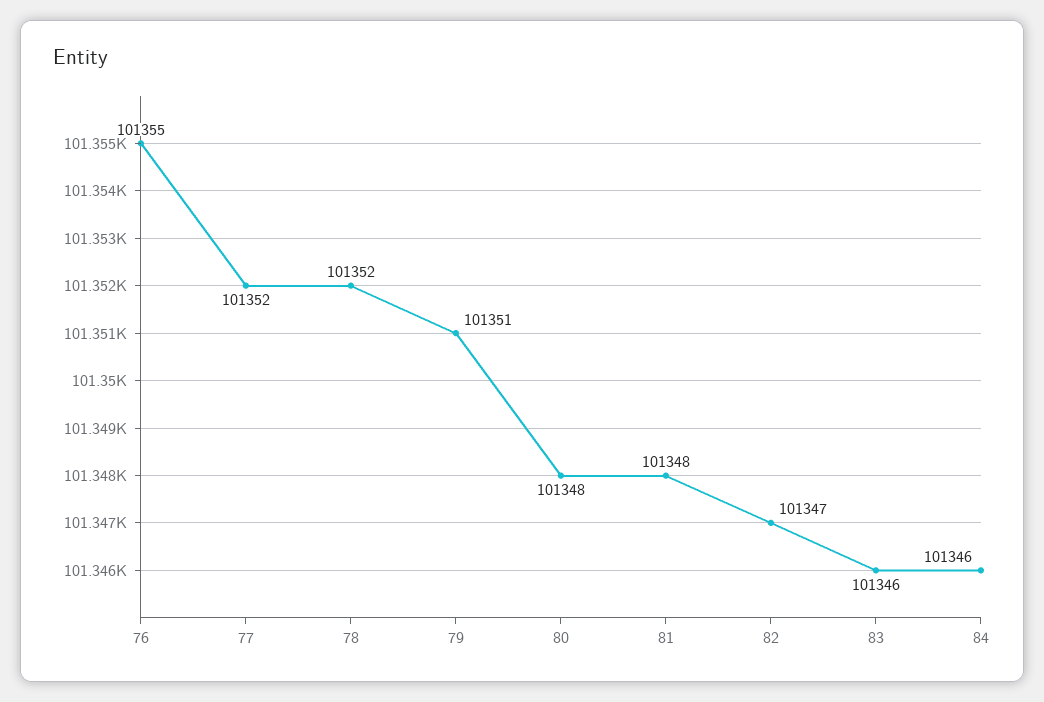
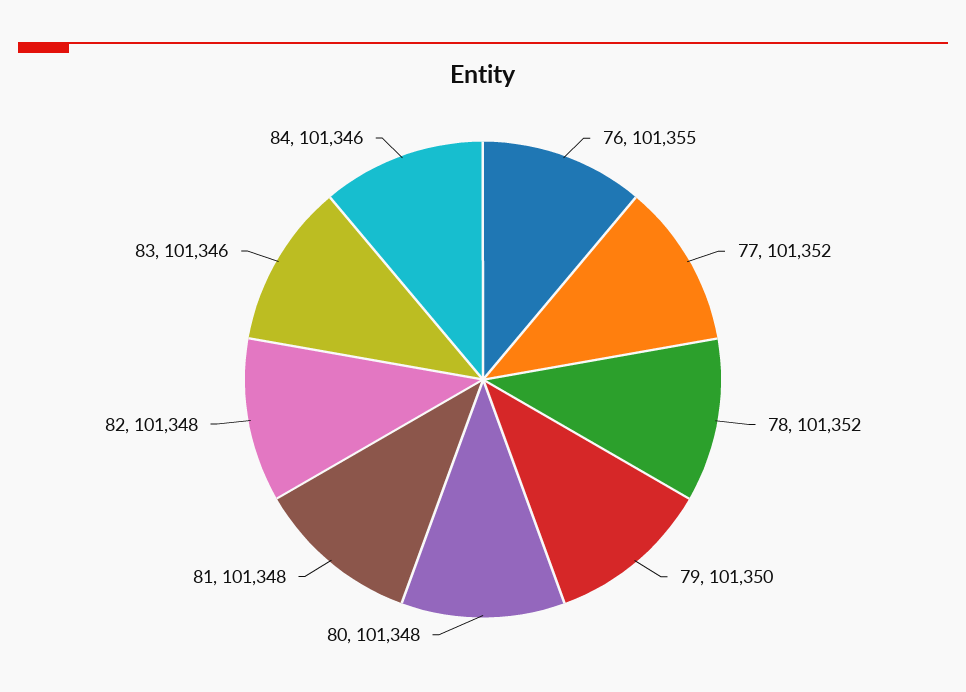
  {
    "76": 101355,
    "77": 101352,
    "78": 101352,
-   "79": 101351,
+   "79": 101350,
    "80": 101348,
    "81": 101348,
-   "82": 101347,
+   "82": 101348,
    "83": 101346,
    "84": 101346
  }

